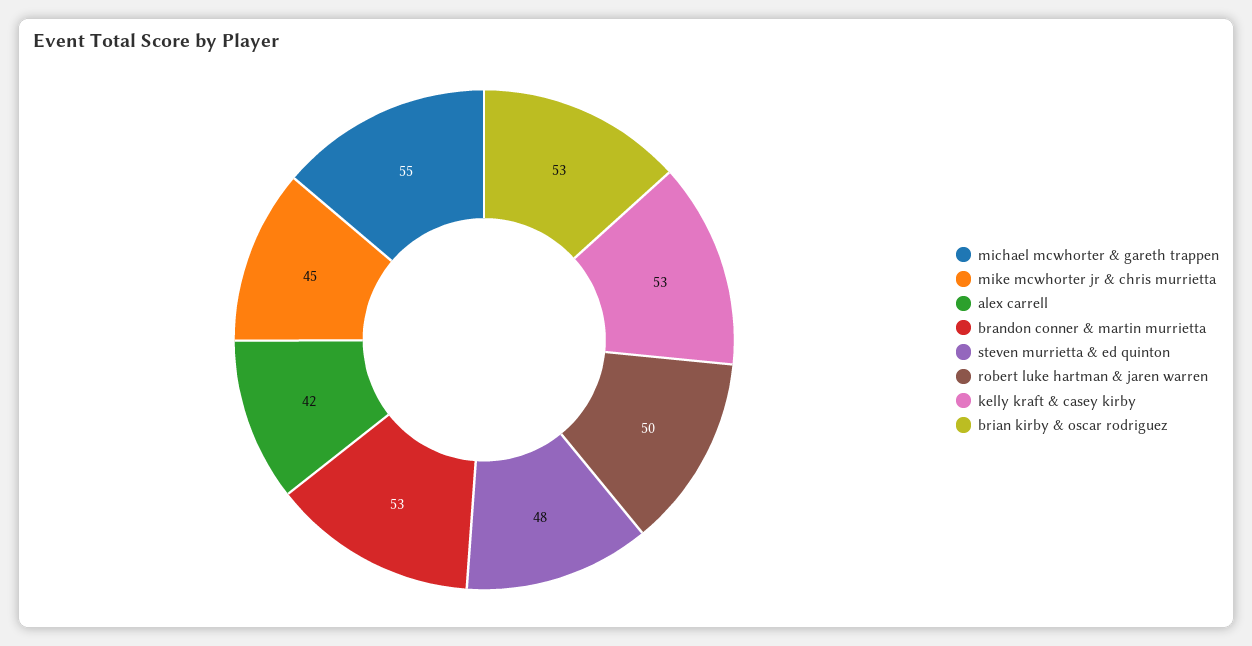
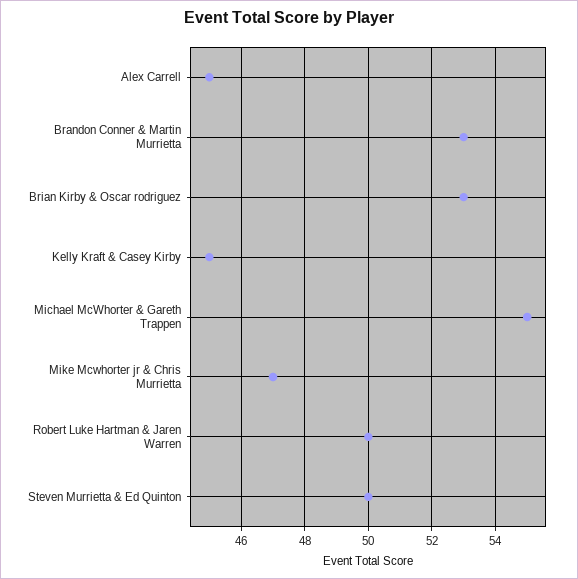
  {
    "michael mcwhorter & gareth trappen": 55,
-   "mike mcwhorter jr & chris murrietta": 45,
+   "mike mcwhorter jr & chris murrietta": 47,
-   "alex carrell": 42,
+   "alex carrell": 45,
    "brandon conner & martin murrietta": 53,
-   "steven murrietta & ed quinton": 48,
+   "steven murrietta & ed quinton": 50,
    "robert luke hartman & jaren warren": 50,
-   "kelly kraft & casey kirby": 53,
+   "kelly kraft & casey kirby": 45,
    "brian kirby & oscar rodriguez": 53
  }

